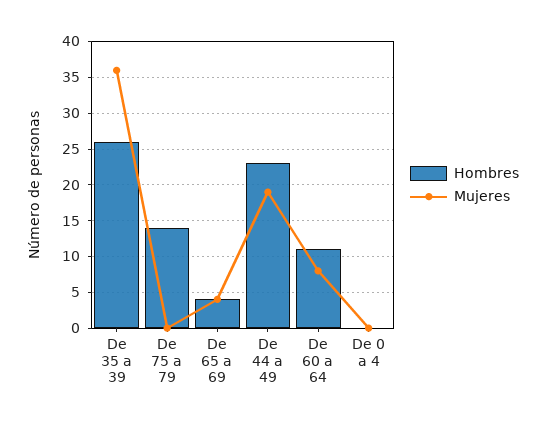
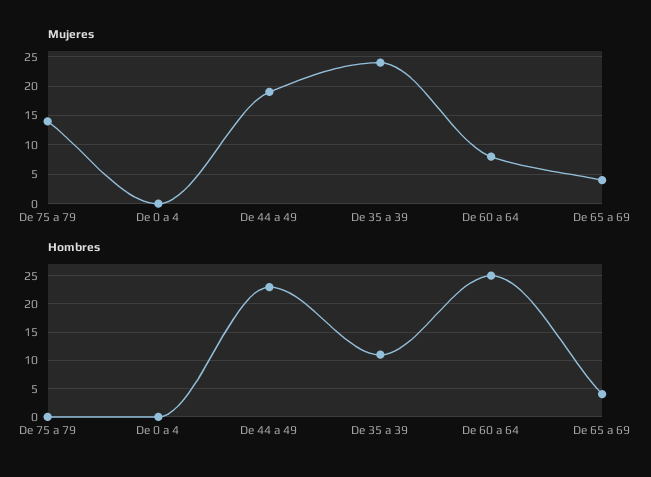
  {
    "Hombres": {
-     "De 35 a 39": 26,
+     "De 35 a 39": 10,
-     "De 75 a 79": 14,
+     "De 75 a 79": 0,
      "De 65 a 69": 4,
      "De 44 a 49": 23,
-     "De 60 a 64": 11,
+     "De 60 a 64": 25,
      "De 0 a 4": 0
    },
    "Mujeres": {
-     "De 35 a 39": 36,
+     "De 35 a 39": 25,
-     "De 75 a 79": 0,
+     "De 75 a 79": 15,
      "De 65 a 69": 4,
      "De 44 a 49": 19,
      "De 60 a 64": 8,
      "De 0 a 4": 0
    }
  }

